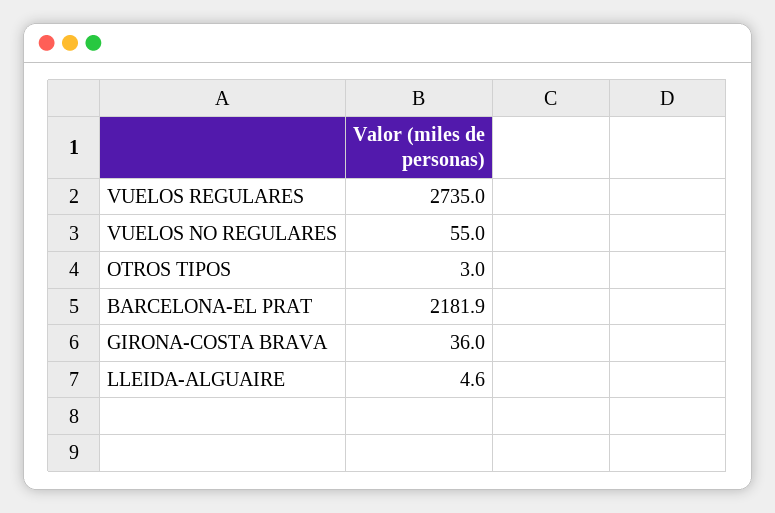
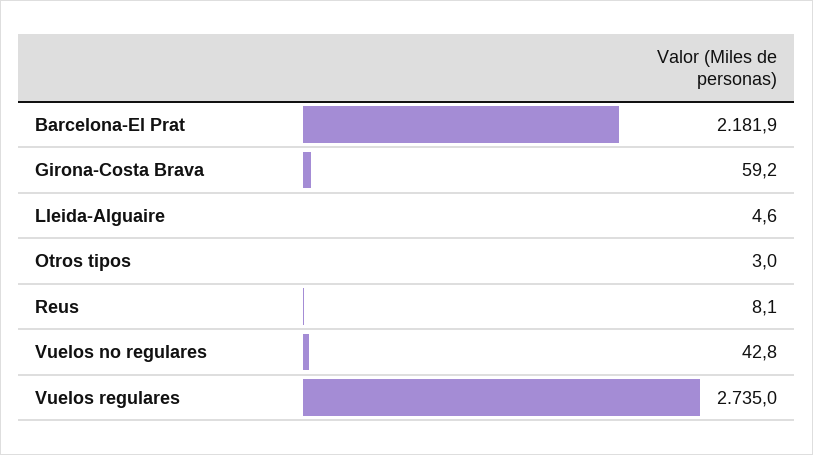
  {
    "VUELOS REGULARES": 2735,
-   "VUELOS NO REGULARES": 55,
+   "VUELOS NO REGULARES": 42.8,
    "OTROS TIPOS": 3,
    "BARCELONA-EL PRAT": 2181.9,
-   "GIRONA-COSTA BRAVA": 36,
+   "GIRONA-COSTA BRAVA": 59.2,
-   "LLEIDA-ALGUAIRE": 4.6
+   "LLEIDA-ALGUAIRE": 4.6,
+   "Reus": 8.1
  }

